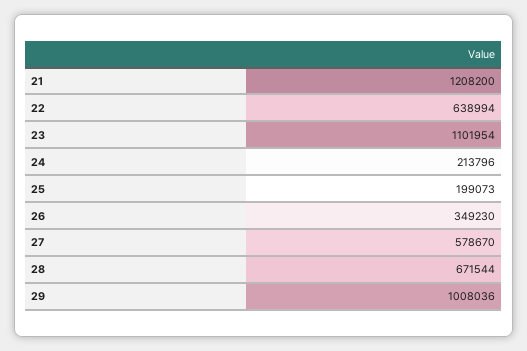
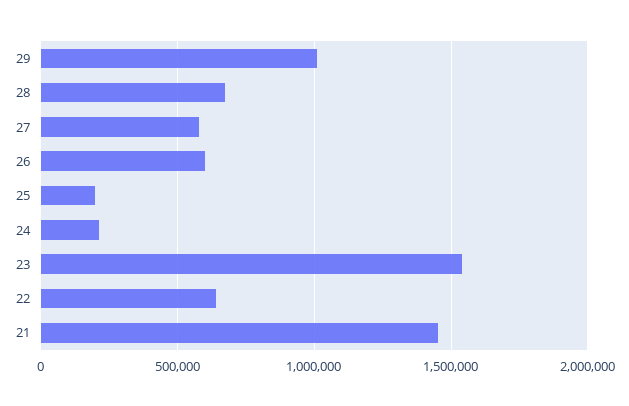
  {
-   "21": 1208200,
+   "21": 1450000,
    "22": 638994,
-   "23": 1101954,
+   "23": 1550000,
    "24": 213796,
    "25": 199073,
-   "26": 349230,
+   "26": 600000,
    "27": 578670,
    "28": 671544,
    "29": 1008036
  }

